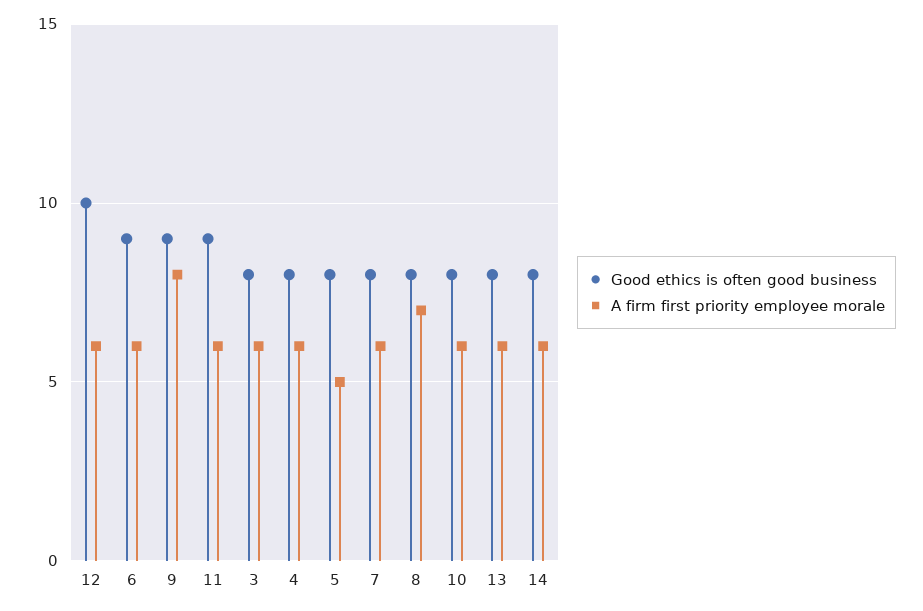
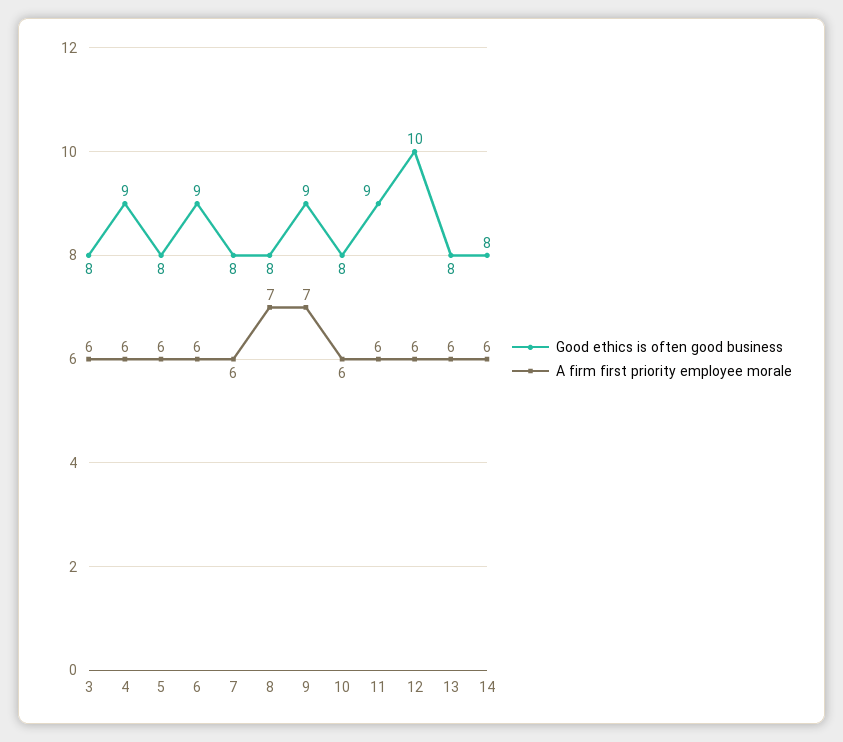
  {
    "Good ethics is often good business": {
      "12": 10,
      "6": 9,
      "9": 9,
      "11": 9,
      "3": 8,
-     "4": 8,
+     "4": 9,
      "5": 8,
      "7": 8,
      "8": 8,
      "10": 8,
      "13": 8,
      "14": 8
    },
    "A firm first priority employee morale": {
      "12": 6,
      "6": 6,
-     "9": 8,
+     "9": 7,
      "11": 6,
      "3": 6,
      "4": 6,
-     "5": 5,
+     "5": 6,
      "7": 6,
      "8": 7,
      "10": 6,
      "13": 6,
      "14": 6
    }
  }

